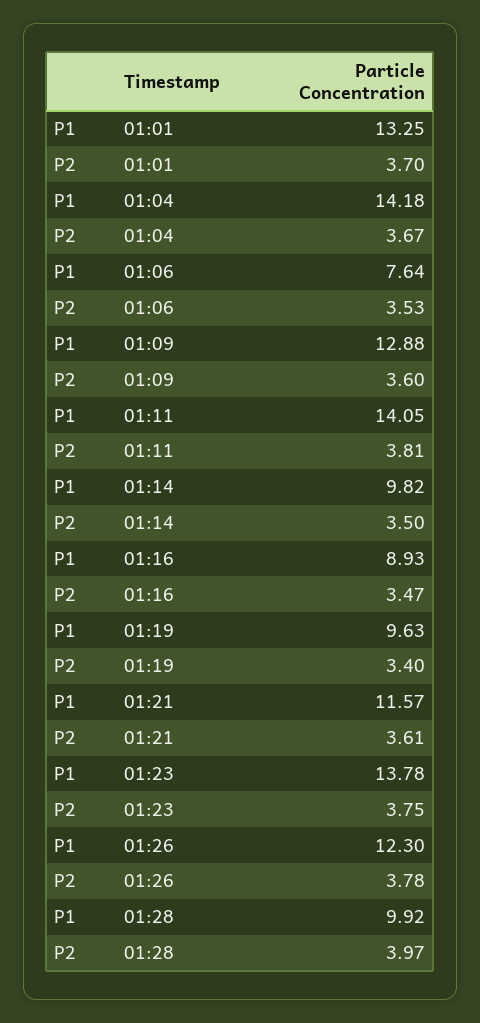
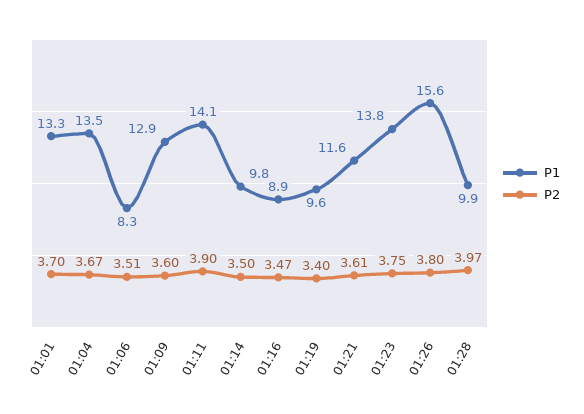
  {
    "P1": {
      "01:01": 13.25,
-     "01:04": 14.18,
+     "01:04": 13.5,
-     "01:06": 7.64,
+     "01:06": 8.3,
      "01:09": 12.88,
      "01:11": 14.05,
      "01:14": 9.82,
      "01:16": 8.93,
      "01:19": 9.63,
      "01:21": 11.57,
      "01:23": 13.78,
-     "01:26": 12.3,
+     "01:26": 15.6,
      "01:28": 9.92
    },
    "P2": {
      "01:01": 3.7,
      "01:04": 3.67,
-     "01:06": 3.53,
+     "01:06": 3.51,
      "01:09": 3.6,
-     "01:11": 3.81,
+     "01:11": 3.9,
      "01:14": 3.5,
      "01:16": 3.47,
      "01:19": 3.4,
      "01:21": 3.61,
      "01:23": 3.75,
-     "01:26": 3.78,
+     "01:26": 3.8,
      "01:28": 3.97
    }
  }

